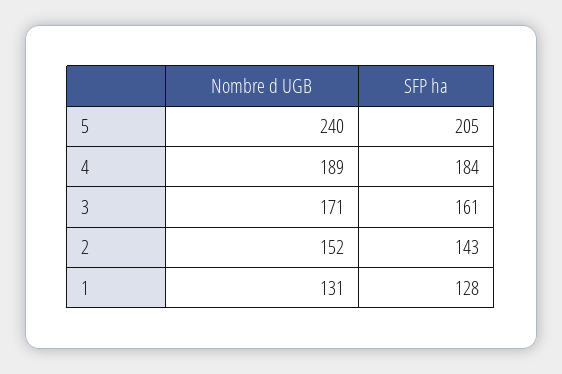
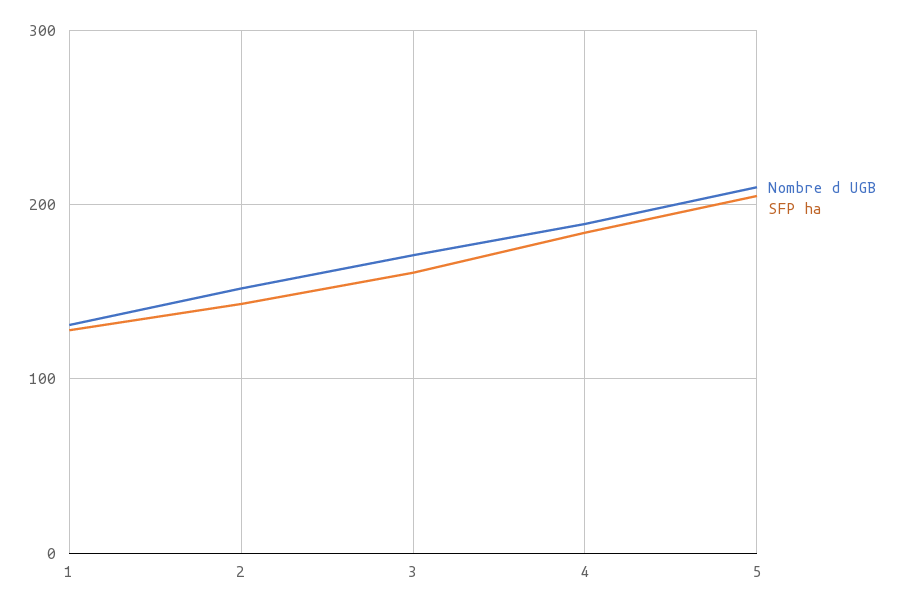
  {
    "Nombre d UGB": {
-     "5": 240,
+     "5": 210,
      "4": 189,
      "3": 171,
      "2": 152,
      "1": 131
    },
    "SFP ha": {
      "5": 205,
      "4": 184,
      "3": 161,
      "2": 143,
      "1": 128
    }
  }

